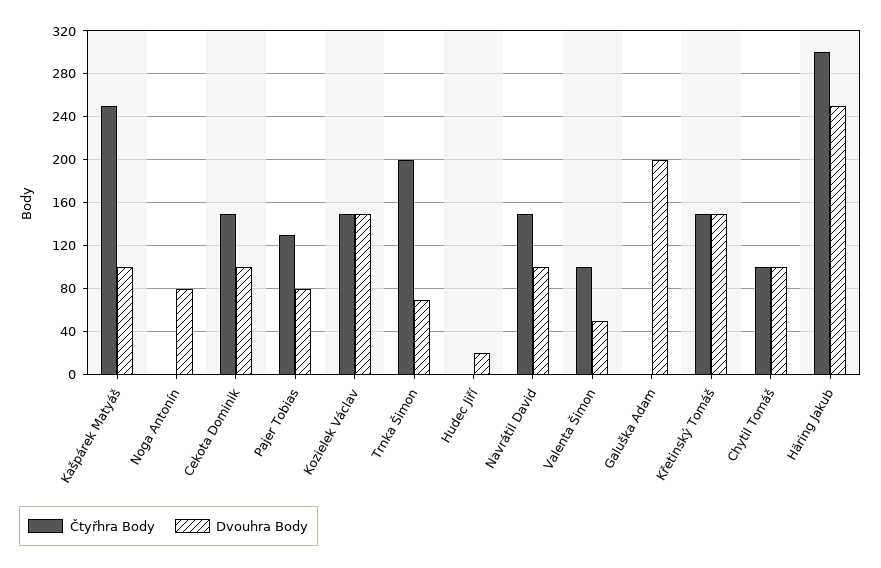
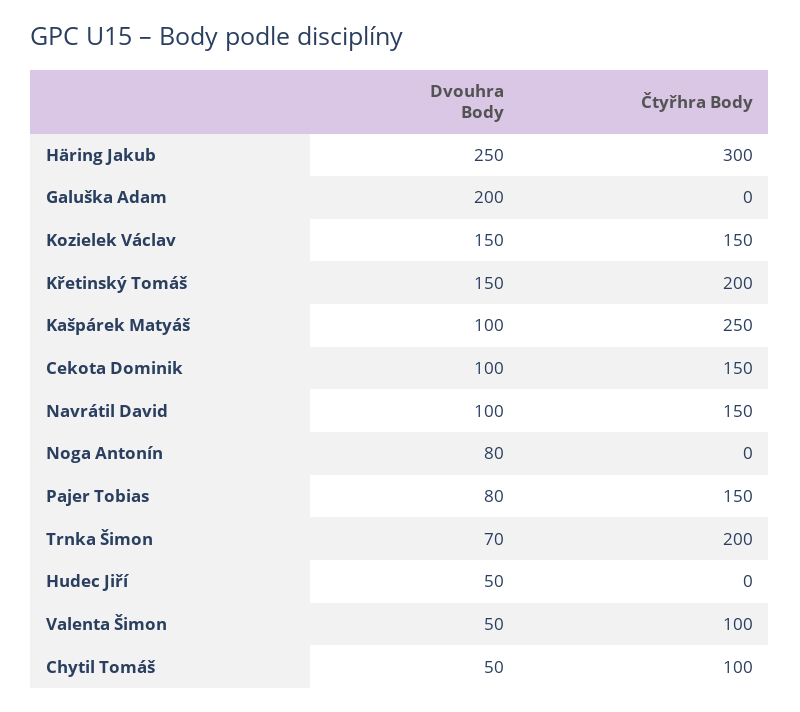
  {
    "Čtyřhra Body": {
      "Kašpárek Matyáš": 250,
      "Noga Antonín": 0,
      "Cekota Dominik": 150,
-     "Pajer Tobias": 130,
+     "Pajer Tobias": 150,
      "Kozielek Václav": 150,
      "Trnka Šimon": 200,
      "Hudec Jiří": 0,
      "Navrátil David": 150,
      "Valenta Šimon": 100,
      "Galuška Adam": 0,
-     "Křetinský Tomáš": 150,
+     "Křetinský Tomáš": 200,
      "Chytil Tomáš": 100,
      "Häring Jakub": 300
    },
    "Dvouhra Body": {
      "Kašpárek Matyáš": 100,
      "Noga Antonín": 80,
      "Cekota Dominik": 100,
      "Pajer Tobias": 80,
      "Kozielek Václav": 150,
      "Trnka Šimon": 70,
-     "Hudec Jiří": 20,
+     "Hudec Jiří": 50,
      "Navrátil David": 100,
      "Valenta Šimon": 50,
      "Galuška Adam": 200,
      "Křetinský Tomáš": 150,
-     "Chytil Tomáš": 100,
+     "Chytil Tomáš": 50,
      "Häring Jakub": 250
    }
  }

